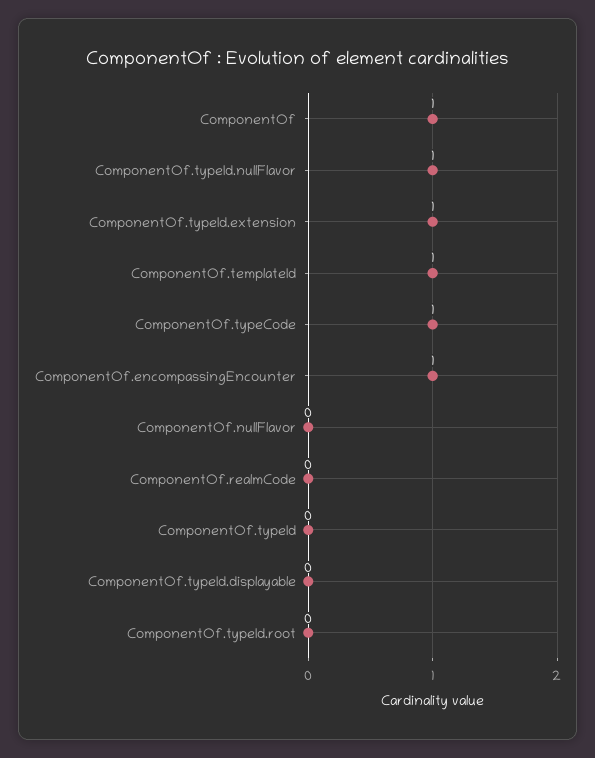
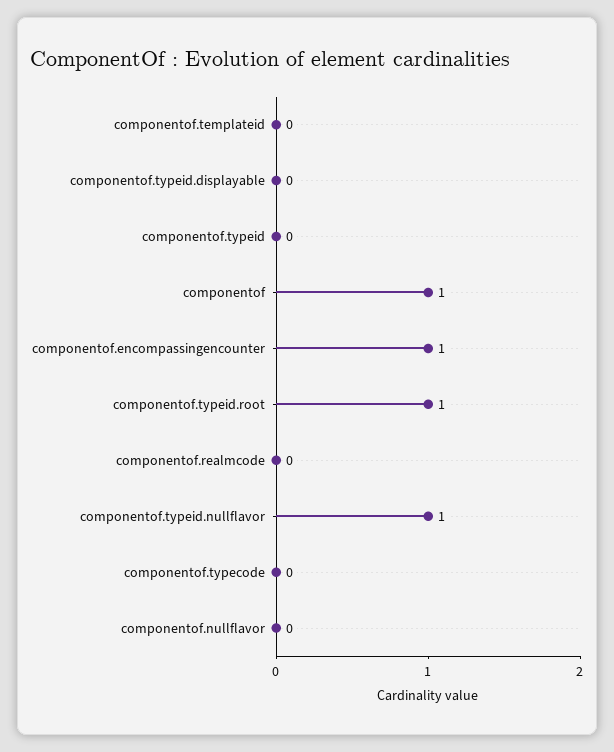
  {
    "ComponentOf": 1,
    "ComponentOf.typeId.nullFlavor": 1,
-   "ComponentOf.typeId.extension": 1,
-   "ComponentOf.templateId": 1,
+   "ComponentOf.templateId": 0,
-   "ComponentOf.typeCode": 1,
+   "ComponentOf.typeCode": 0,
    "ComponentOf.encompassingEncounter": 1,
    "ComponentOf.nullFlavor": 0,
    "ComponentOf.realmCode": 0,
    "ComponentOf.typeId": 0,
    "ComponentOf.typeId.displayable": 0,
-   "ComponentOf.typeId.root": 0
+   "ComponentOf.typeId.root": 1
  }

